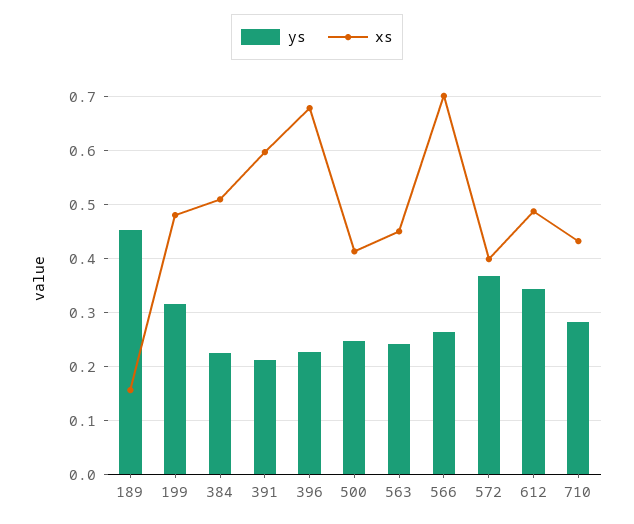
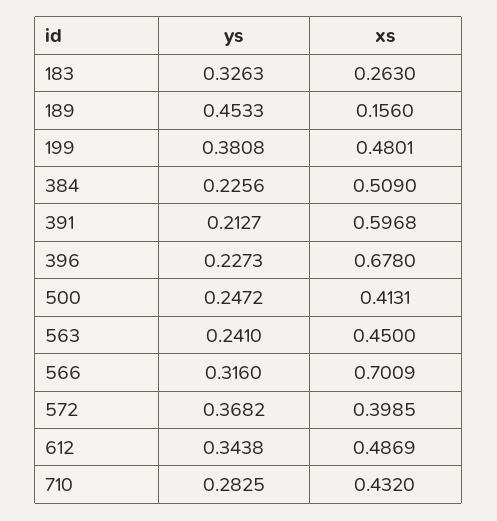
  {
    "ys": {
      "189": 0.4533,
-     "199": 0.32,
+     "199": 0.3808,
      "384": 0.2256,
      "391": 0.2127,
      "396": 0.2273,
      "500": 0.2472,
      "563": 0.241,
-     "566": 0.26,
+     "566": 0.316,
      "572": 0.3682,
      "612": 0.3438,
-     "710": 0.2825
+     "710": 0.2825,
+     "183": 0.3263
    },
    "xs": {
      "189": 0.156,
      "199": 0.4801,
      "384": 0.509,
      "391": 0.5968,
      "396": 0.678,
      "500": 0.4131,
      "563": 0.45,
      "566": 0.7009,
      "572": 0.3985,
      "612": 0.4869,
-     "710": 0.432
+     "710": 0.432,
+     "183": 0.263
    }
  }

